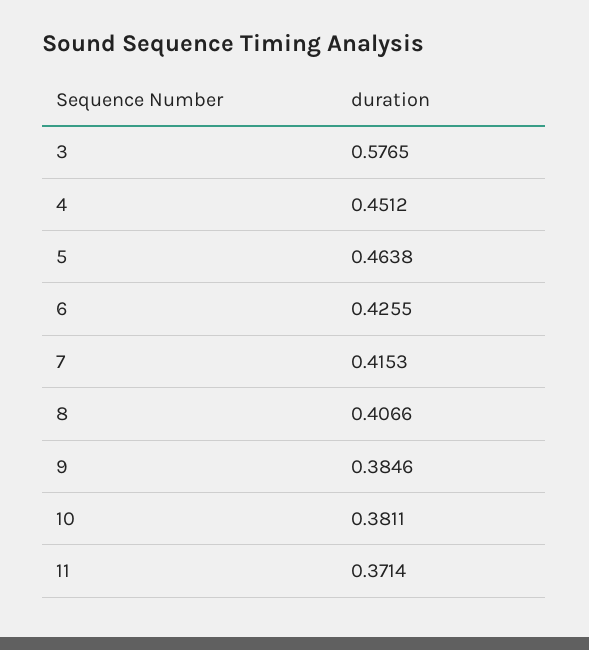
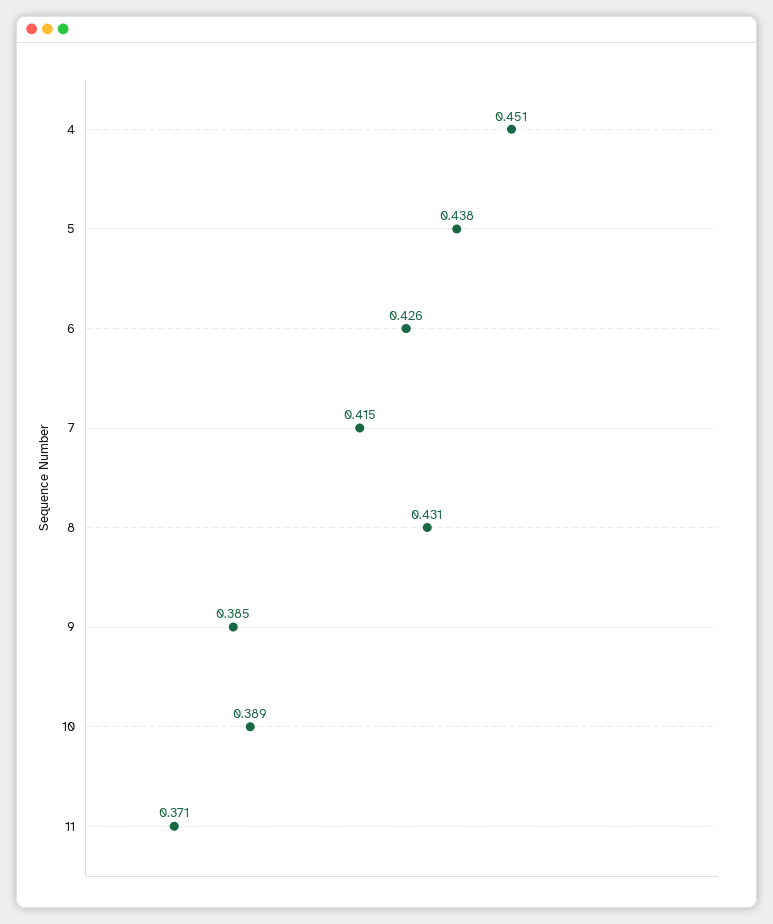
  {
-   "3": 0.5765,
    "4": 0.4512,
-   "5": 0.4638,
+   "5": 0.438,
    "6": 0.4255,
    "7": 0.4153,
-   "8": 0.4066,
+   "8": 0.431,
    "9": 0.3846,
-   "10": 0.3811,
+   "10": 0.389,
    "11": 0.3714
  }

